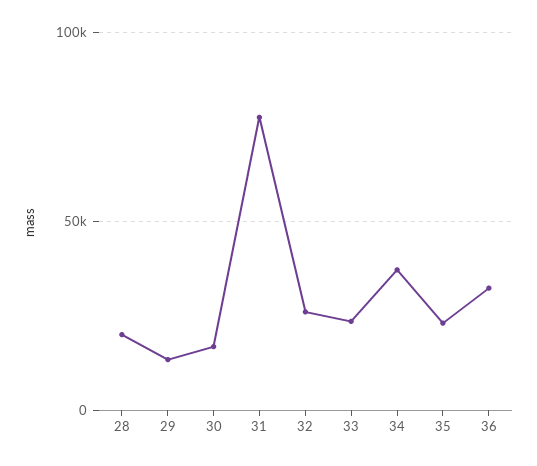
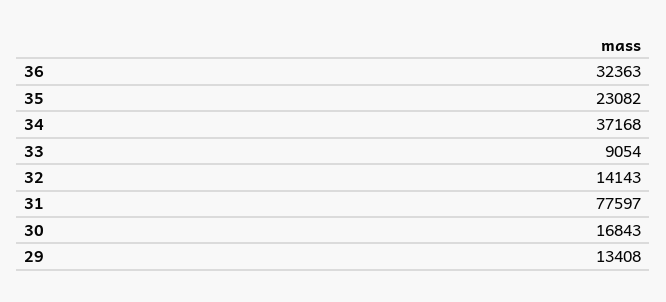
  {
-   "28": 20000,
    "29": 13408,
    "30": 16843,
    "31": 77597,
-   "32": 25000,
+   "32": 14143,
-   "33": 25000,
+   "33": 9054,
    "34": 37168,
    "35": 23082,
    "36": 32363
  }

